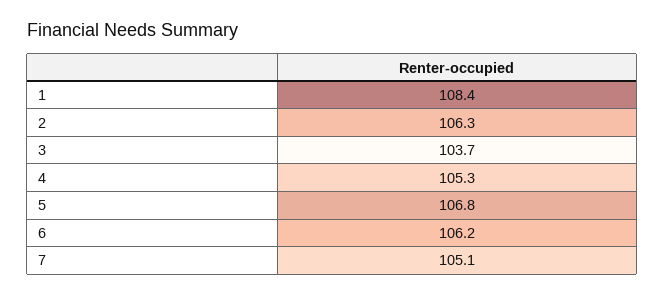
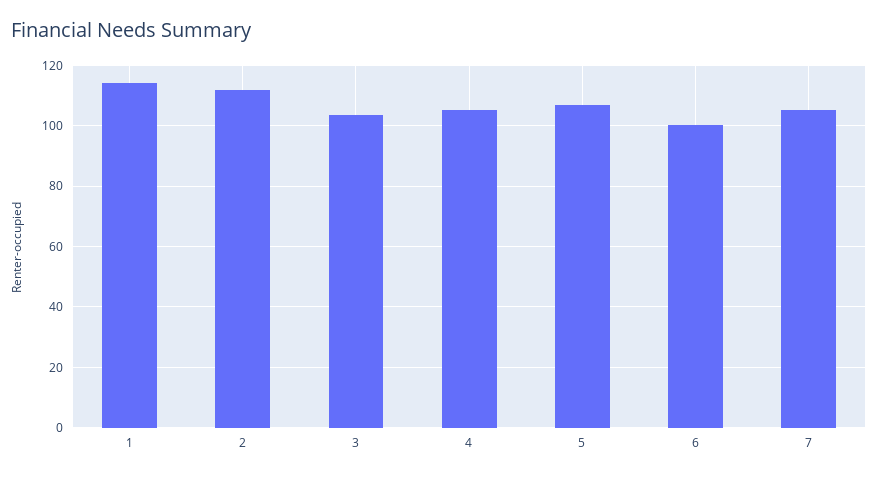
  {
-   "1": 108.4,
+   "1": 114,
-   "2": 106.3,
+   "2": 112,
    "3": 103.7,
    "4": 105.3,
    "5": 106.8,
-   "6": 106.2,
+   "6": 100,
    "7": 105.1
  }

